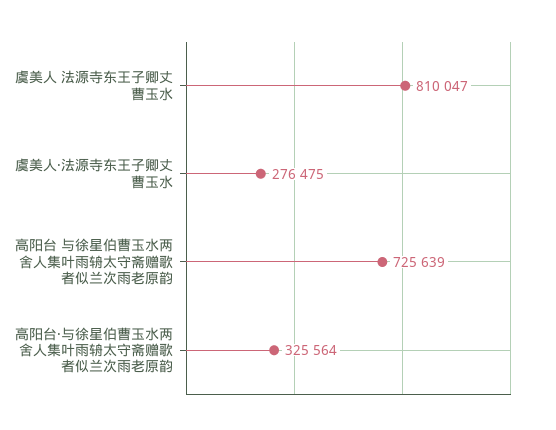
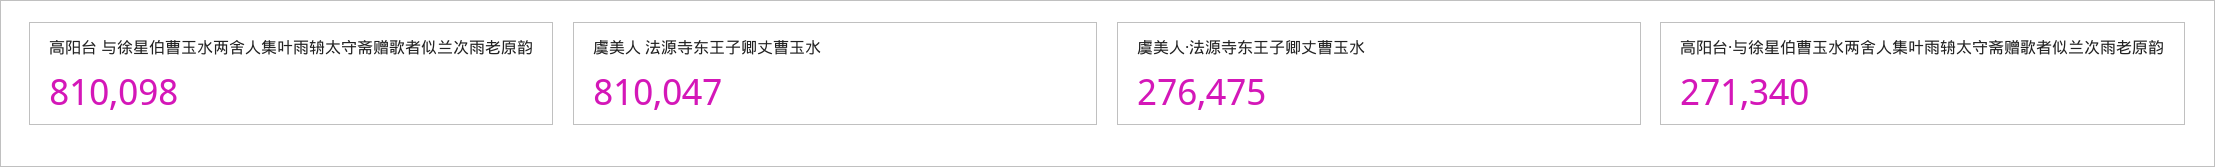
  {
    "虞美人 法源寺东王子卿丈曹玉水": 810047,
    "虞美人·法源寺东王子卿丈曹玉水": 276475,
-   "高阳台 与徐星伯曹玉水两舍人集叶雨辀太守斋赠歌者似兰次雨老原韵": 725639,
+   "高阳台 与徐星伯曹玉水两舍人集叶雨辀太守斋赠歌者似兰次雨老原韵": 810098,
-   "高阳台·与徐星伯曹玉水两舍人集叶雨辀太守斋赠歌者似兰次雨老原韵": 325564
+   "高阳台·与徐星伯曹玉水两舍人集叶雨辀太守斋赠歌者似兰次雨老原韵": 271340
  }

